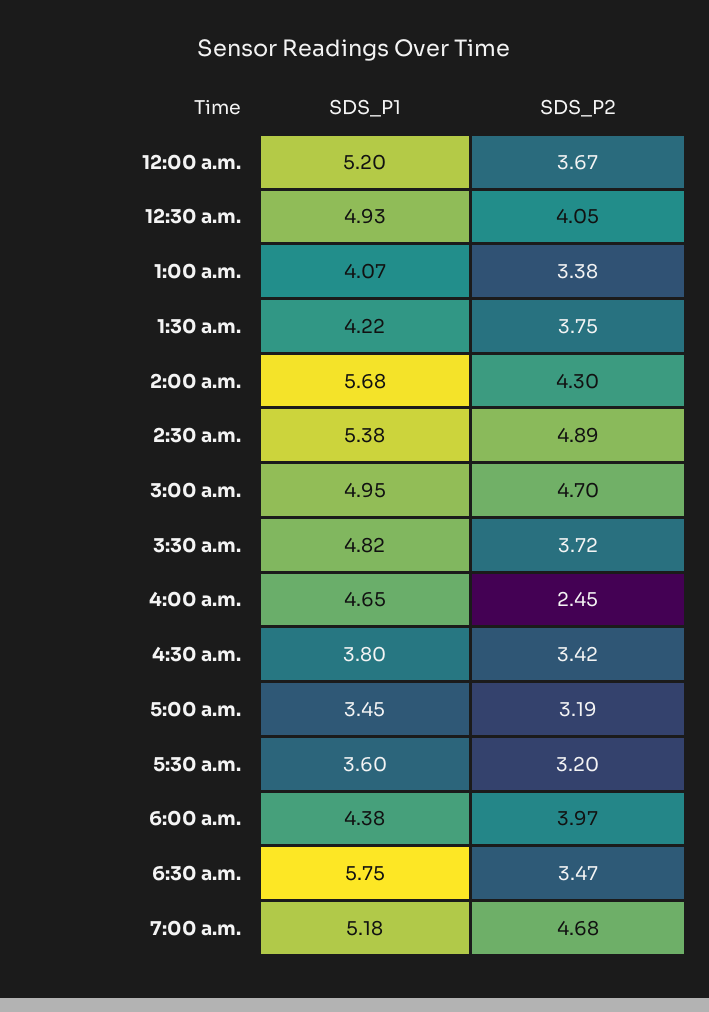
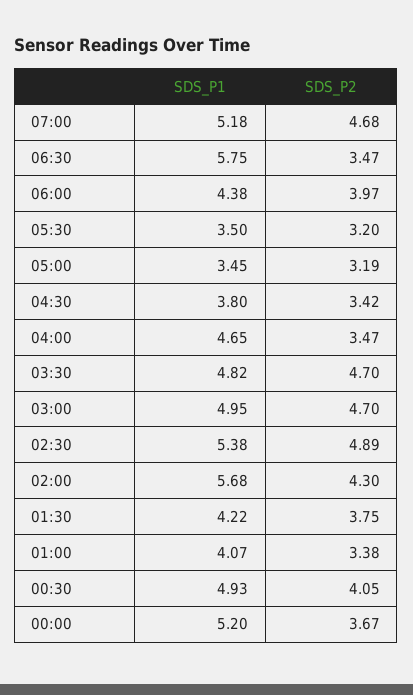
  {
    "SDS_P1": {
      "12:00 a.m.": 5.2,
      "12:30 a.m.": 4.93,
      "1:00 a.m.": 4.07,
      "1:30 a.m.": 4.22,
      "2:00 a.m.": 5.68,
      "2:30 a.m.": 5.38,
      "3:00 a.m.": 4.95,
      "3:30 a.m.": 4.82,
      "4:00 a.m.": 4.65,
      "4:30 a.m.": 3.8,
      "5:00 a.m.": 3.45,
-     "5:30 a.m.": 3.6,
+     "5:30 a.m.": 3.5,
      "6:00 a.m.": 4.38,
      "6:30 a.m.": 5.75,
      "7:00 a.m.": 5.18
    },
    "SDS_P2": {
      "12:00 a.m.": 3.67,
      "12:30 a.m.": 4.05,
      "1:00 a.m.": 3.38,
      "1:30 a.m.": 3.75,
      "2:00 a.m.": 4.3,
      "2:30 a.m.": 4.89,
      "3:00 a.m.": 4.7,
-     "3:30 a.m.": 3.72,
+     "3:30 a.m.": 4.7,
-     "4:00 a.m.": 2.45,
+     "4:00 a.m.": 3.47,
      "4:30 a.m.": 3.42,
      "5:00 a.m.": 3.19,
      "5:30 a.m.": 3.2,
      "6:00 a.m.": 3.97,
      "6:30 a.m.": 3.47,
      "7:00 a.m.": 4.68
    }
  }

